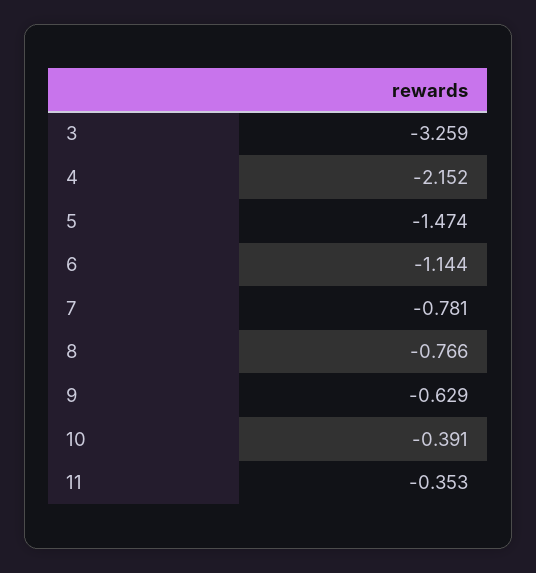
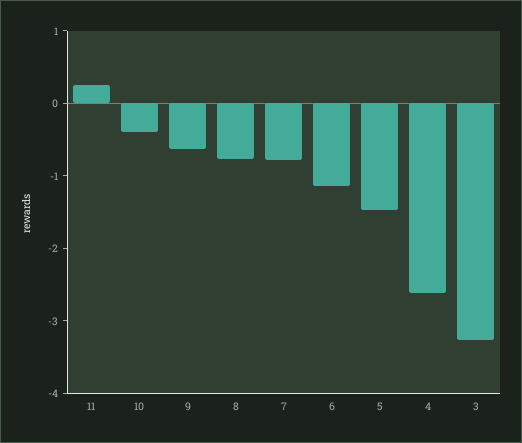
  {
    "3": -3.259,
-   "4": -2.152,
+   "4": -2.6,
    "5": -1.474,
    "6": -1.144,
    "7": -0.781,
    "8": -0.766,
    "9": -0.629,
    "10": -0.391,
-   "11": -0.353
+   "11": 0.2
  }

